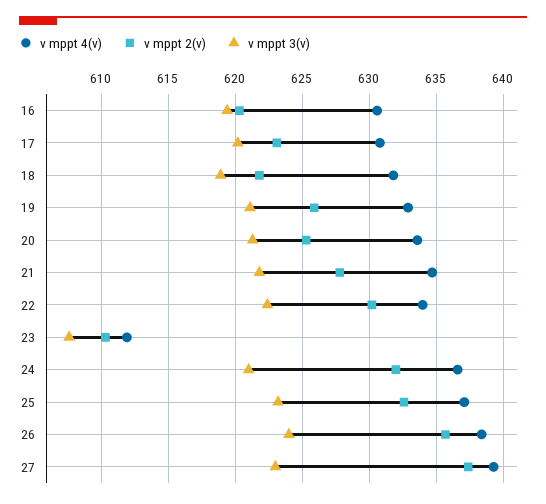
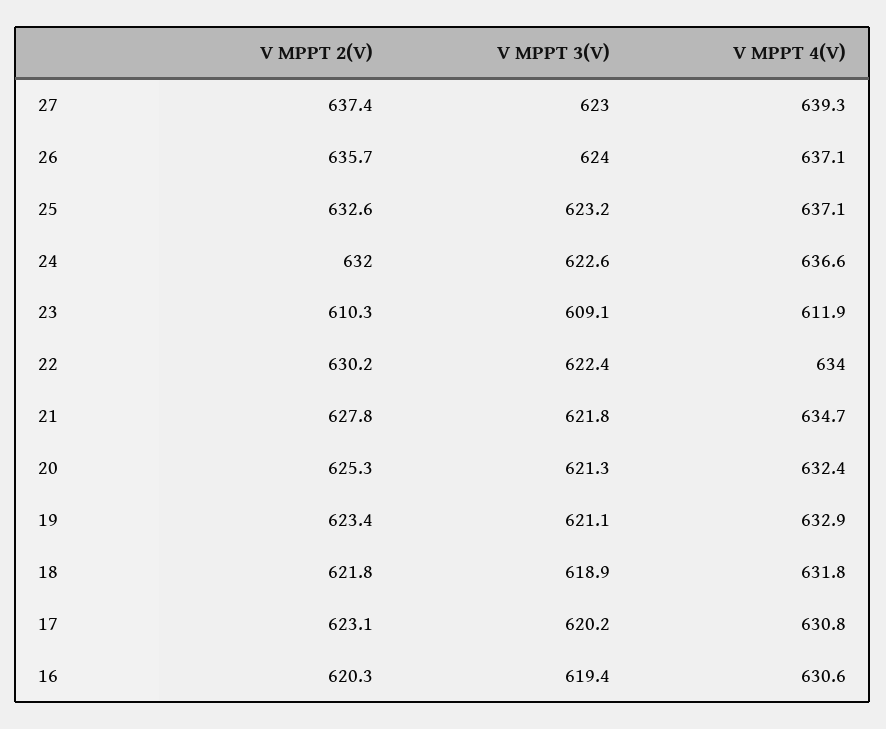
  {
    "v mppt 4(v)": {
      "16": 630.6,
      "17": 630.8,
      "18": 631.8,
      "19": 632.9,
-     "20": 633.5,
+     "20": 632.4,
      "21": 634.7,
      "22": 634,
      "23": 611.9,
      "24": 636.6,
      "25": 637.1,
-     "26": 638.5,
+     "26": 637.1,
      "27": 639.3
    },
    "v mppt 2(v)": {
      "16": 620.3,
      "17": 623.1,
      "18": 621.8,
-     "19": 626,
+     "19": 623.4,
      "20": 625.3,
      "21": 627.8,
      "22": 630.2,
      "23": 610.3,
      "24": 632,
      "25": 632.6,
      "26": 635.7,
      "27": 637.4
    },
    "v mppt 3(v)": {
      "16": 619.4,
      "17": 620.2,
      "18": 618.9,
      "19": 621.1,
      "20": 621.3,
      "21": 621.8,
      "22": 622.4,
-     "23": 607.5,
+     "23": 609.1,
-     "24": 621,
+     "24": 622.6,
      "25": 623.2,
      "26": 624,
      "27": 623
    }
  }

